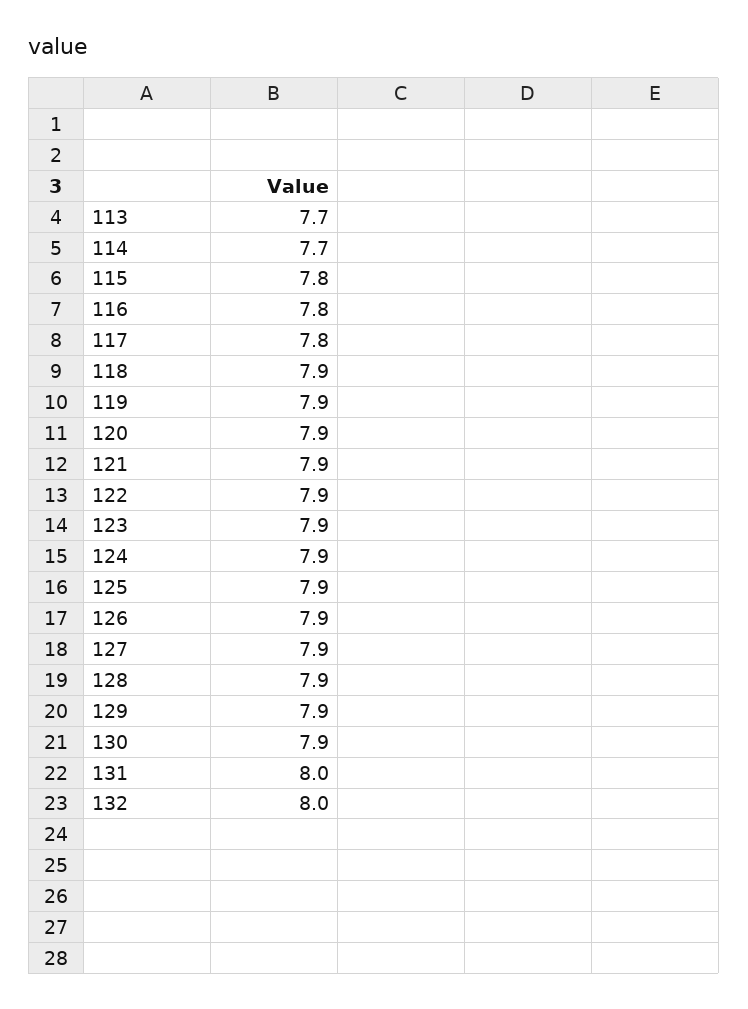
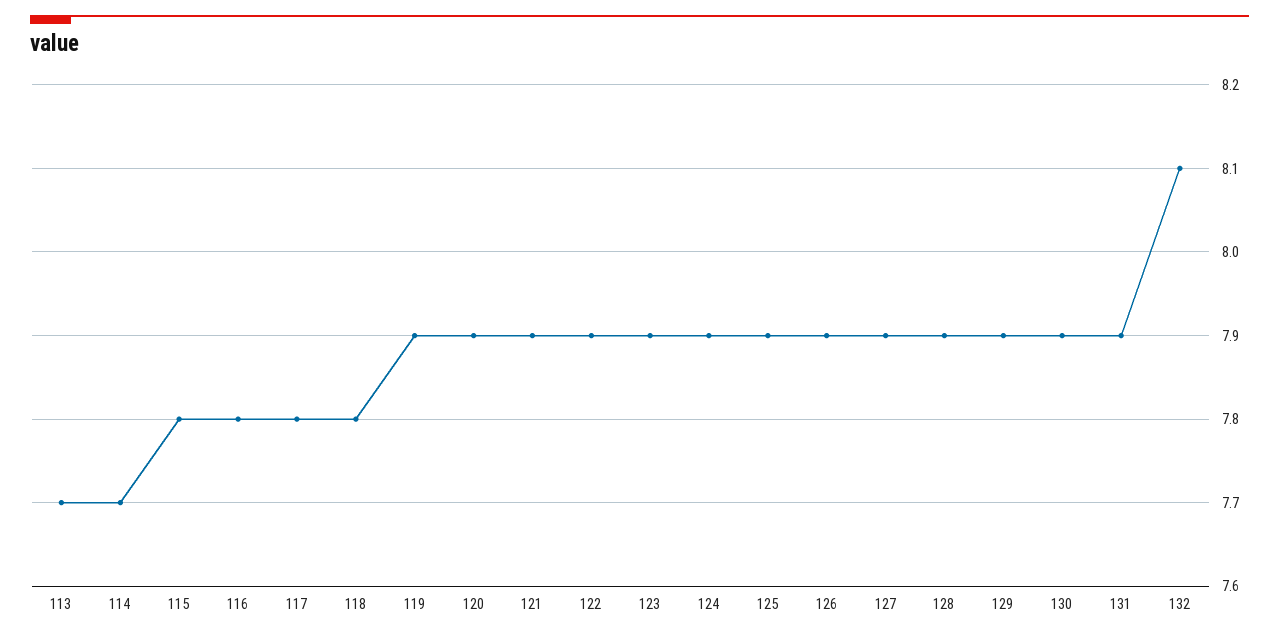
  {
    "113": 7.7,
    "114": 7.7,
    "115": 7.8,
    "116": 7.8,
    "117": 7.8,
-   "118": 7.9,
+   "118": 7.8,
    "119": 7.9,
    "120": 7.9,
    "121": 7.9,
    "122": 7.9,
    "123": 7.9,
    "124": 7.9,
    "125": 7.9,
    "126": 7.9,
    "127": 7.9,
    "128": 7.9,
    "129": 7.9,
    "130": 7.9,
-   "131": 8,
+   "131": 7.9,
-   "132": 8
+   "132": 8.1
  }

